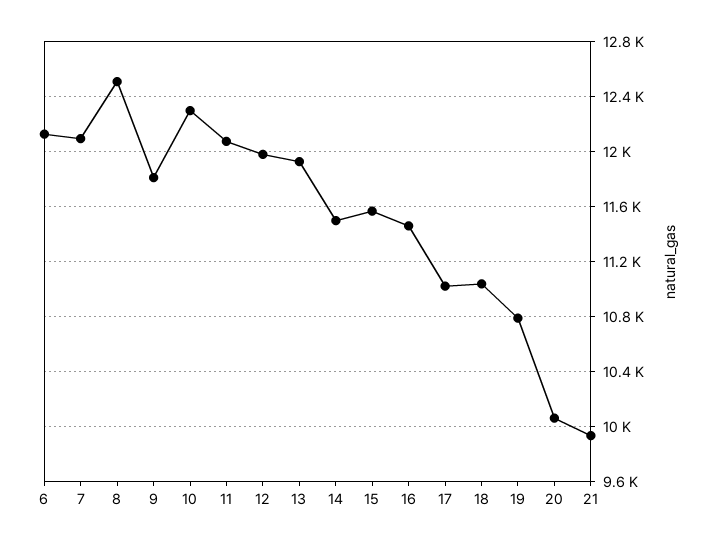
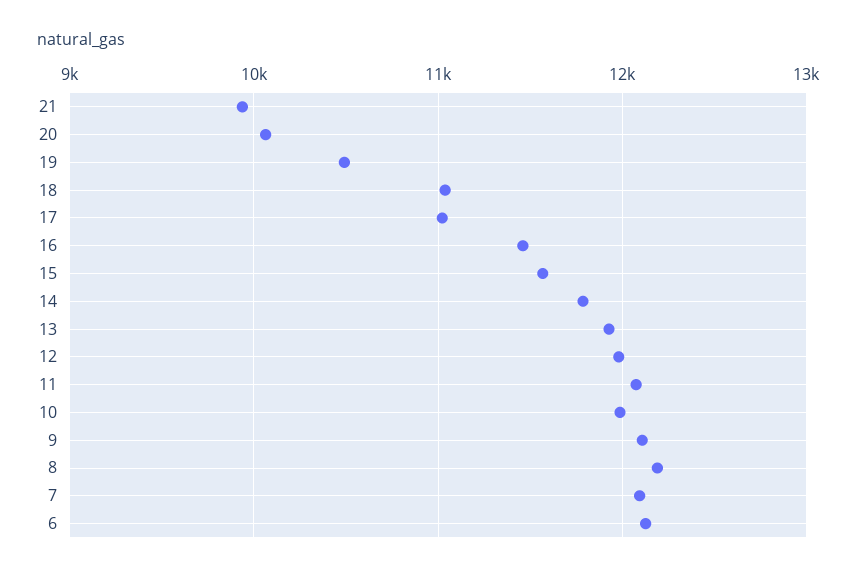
  {
    "6": 12150,
    "7": 12100,
-   "8": 12500,
+   "8": 12200,
-   "9": 11800,
+   "9": 12100,
-   "10": 12300,
+   "10": 12000,
    "11": 12100,
    "12": 12000,
    "13": 11950,
-   "14": 11500,
+   "14": 11800,
    "15": 11550,
    "16": 11450,
    "17": 11000,
    "18": 11050,
-   "19": 10800,
+   "19": 10500,
    "20": 10050,
    "21": 9950
  }

